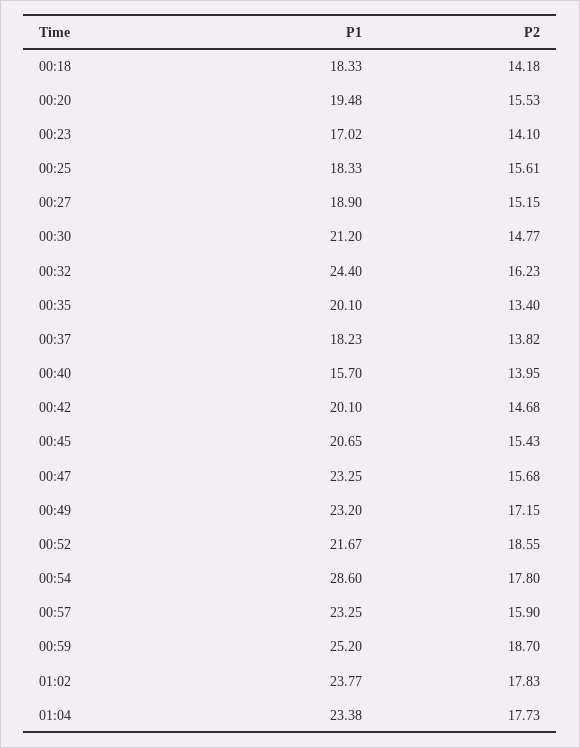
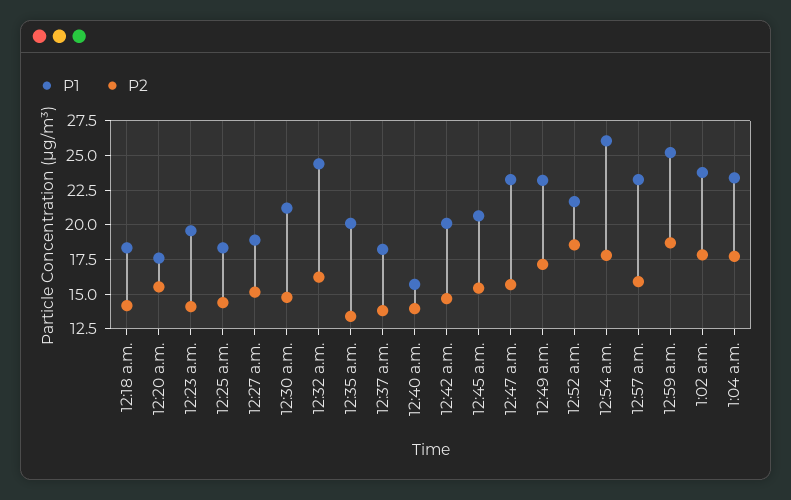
  {
    "P1": {
      "00:18": 18.33,
-     "00:20": 19.48,
+     "00:20": 17.5,
-     "00:23": 17.02,
+     "00:23": 19.5,
      "00:25": 18.33,
      "00:27": 18.9,
      "00:30": 21.2,
      "00:32": 24.4,
      "00:35": 20.1,
      "00:37": 18.23,
      "00:40": 15.7,
      "00:42": 20.1,
      "00:45": 20.65,
      "00:47": 23.25,
      "00:49": 23.2,
      "00:52": 21.67,
-     "00:54": 28.6,
+     "00:54": 26,
      "00:57": 23.25,
      "00:59": 25.2,
      "01:02": 23.77,
      "01:04": 23.38
    },
    "P2": {
      "00:18": 14.18,
      "00:20": 15.53,
      "00:23": 14.1,
-     "00:25": 15.61,
+     "00:25": 14.5,
      "00:27": 15.15,
      "00:30": 14.77,
      "00:32": 16.23,
      "00:35": 13.4,
      "00:37": 13.82,
      "00:40": 13.95,
      "00:42": 14.68,
      "00:45": 15.43,
      "00:47": 15.68,
      "00:49": 17.15,
      "00:52": 18.55,
      "00:54": 17.8,
      "00:57": 15.9,
      "00:59": 18.7,
      "01:02": 17.83,
      "01:04": 17.73
    }
  }

